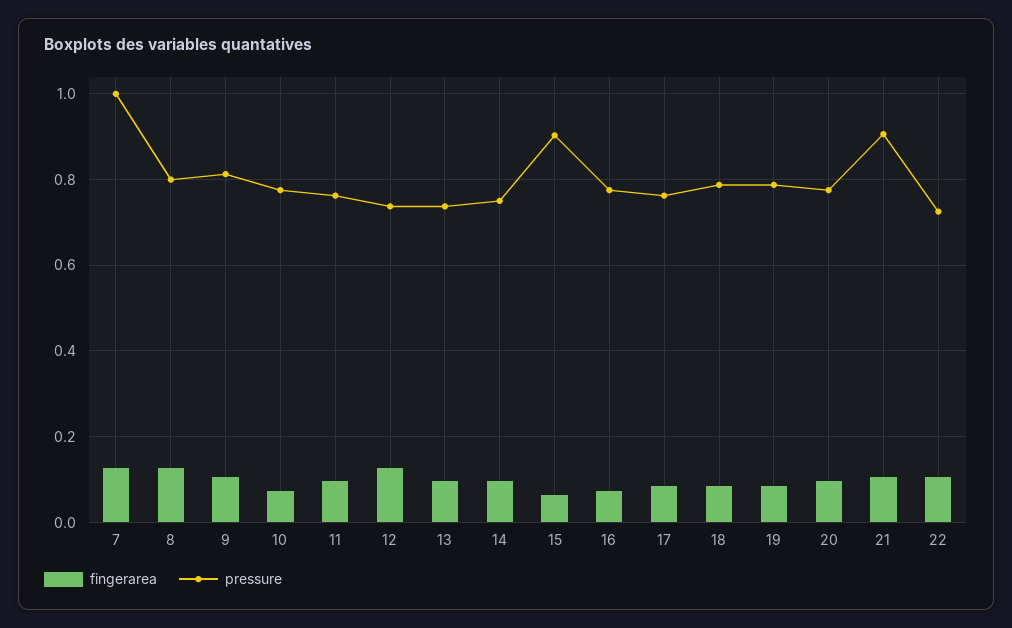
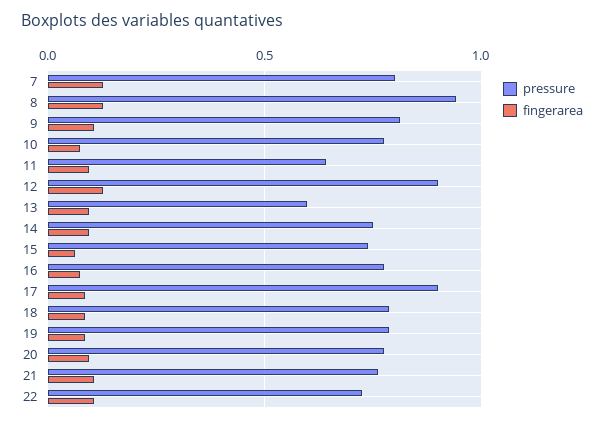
  {
    "fingerarea": {
      "7": 0.12,
      "8": 0.12,
      "9": 0.1,
      "10": 0.08,
      "11": 0.1,
      "12": 0.12,
      "13": 0.1,
      "14": 0.1,
      "15": 0.06,
      "16": 0.08,
      "17": 0.08,
      "18": 0.08,
      "19": 0.08,
      "20": 0.1,
      "21": 0.1,
      "22": 0.1
    },
    "pressure": {
-     "7": 1,
+     "7": 0.8,
-     "8": 0.8,
+     "8": 0.95,
      "9": 0.82,
      "10": 0.78,
-     "11": 0.76,
+     "11": 0.65,
-     "12": 0.74,
+     "12": 0.9,
-     "13": 0.74,
+     "13": 0.6,
      "14": 0.76,
-     "15": 0.9,
+     "15": 0.75,
      "16": 0.78,
-     "17": 0.76,
+     "17": 0.9,
      "18": 0.78,
      "19": 0.78,
      "20": 0.78,
-     "21": 0.9,
+     "21": 0.75,
      "22": 0.72
    }
  }

